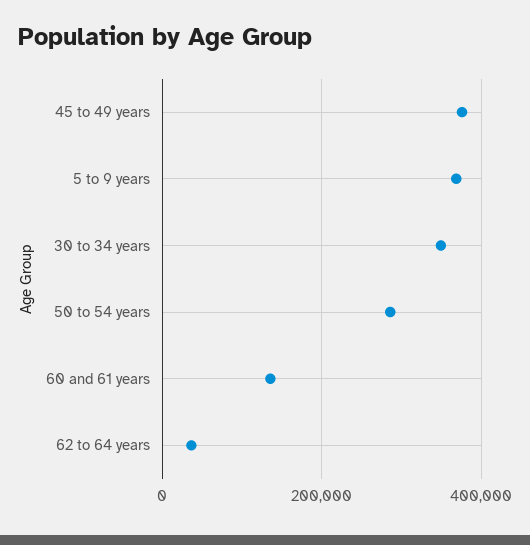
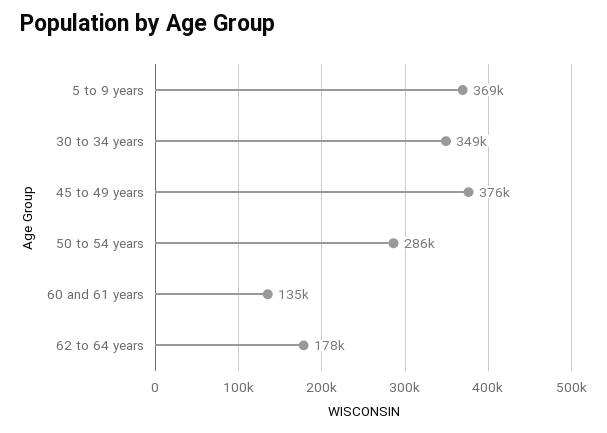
  {
    "45 to 49 years": 376000,
    "5 to 9 years": 369000,
    "30 to 34 years": 349000,
    "50 to 54 years": 286000,
    "60 and 61 years": 135000,
-   "62 to 64 years": 40000
+   "62 to 64 years": 178000
  }

